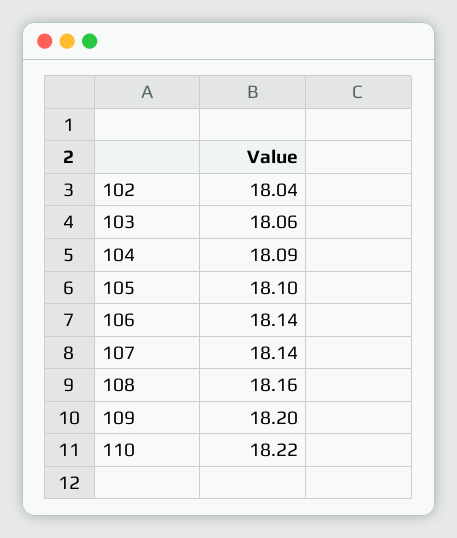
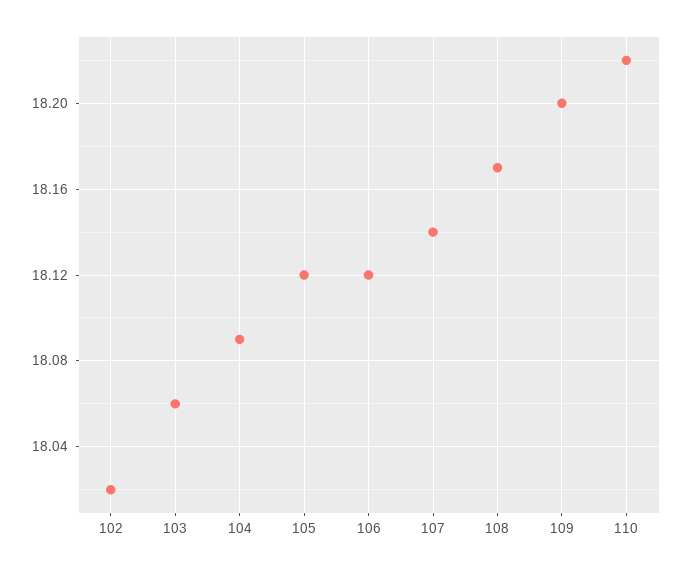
  {
-   "102": 18.04,
+   "102": 18.02,
    "103": 18.06,
    "104": 18.09,
-   "105": 18.1,
+   "105": 18.12,
-   "106": 18.14,
+   "106": 18.12,
    "107": 18.14,
-   "108": 18.16,
+   "108": 18.17,
    "109": 18.2,
    "110": 18.22
  }

